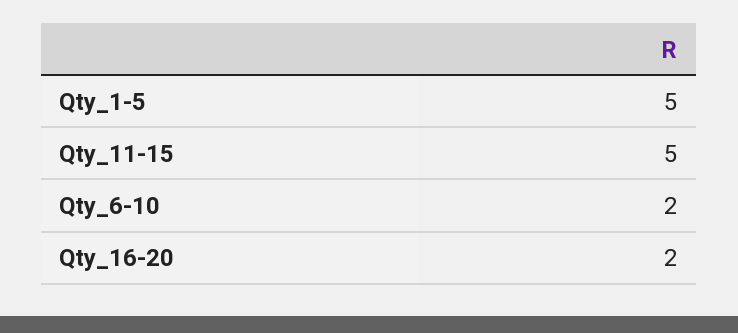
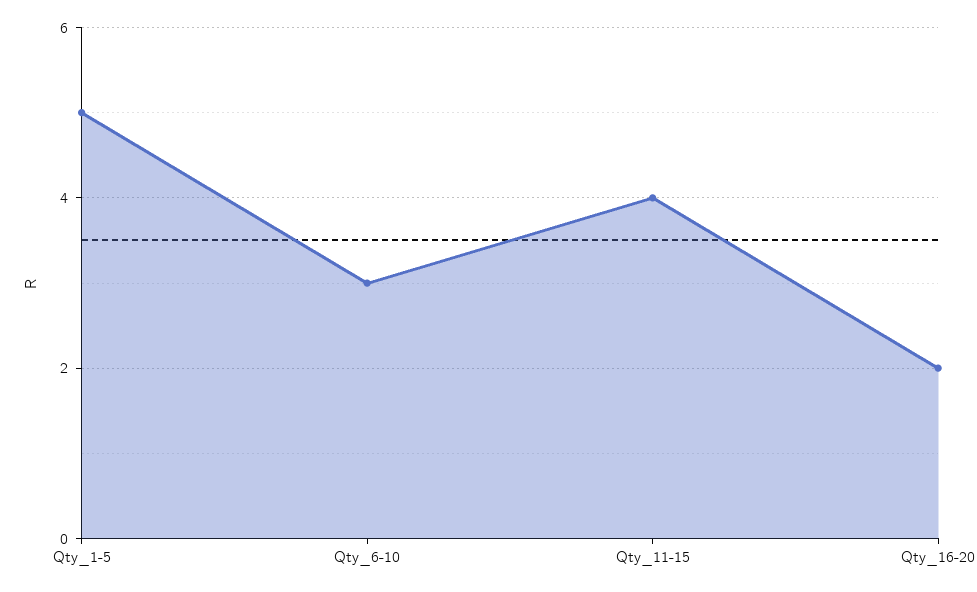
  {
    "Qty_1-5": 5,
-   "Qty_11-15": 5,
+   "Qty_11-15": 4,
-   "Qty_6-10": 2,
+   "Qty_6-10": 3,
    "Qty_16-20": 2
  }

